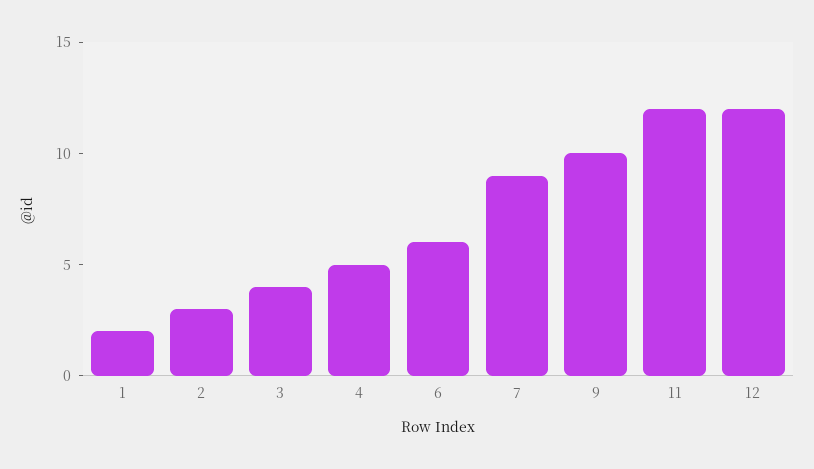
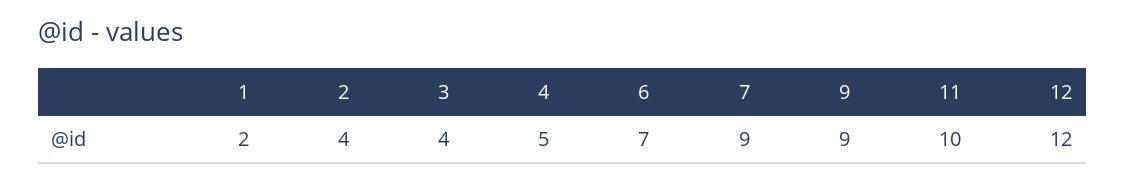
  {
    "1": 2,
-   "2": 3,
+   "2": 4,
    "3": 4,
    "4": 5,
-   "6": 6,
+   "6": 7,
    "7": 9,
-   "9": 10,
+   "9": 9,
-   "11": 12,
+   "11": 10,
    "12": 12
  }

